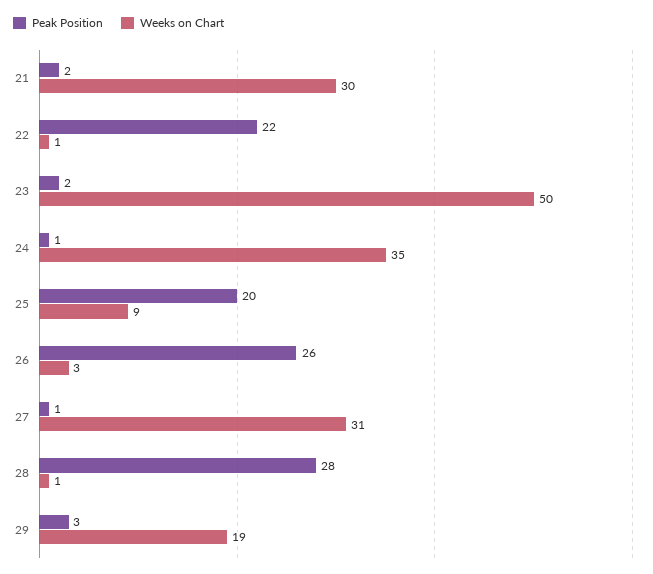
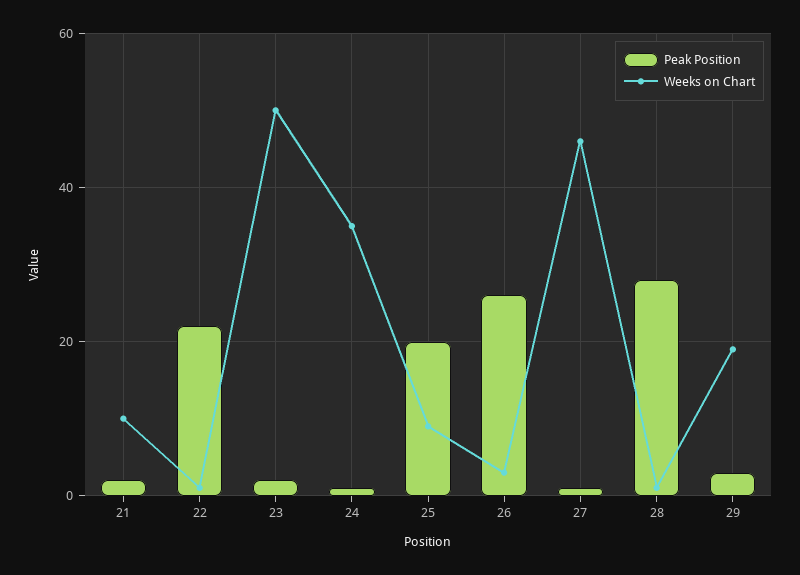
  {
    "Peak Position": {
      "21": 2,
      "22": 22,
      "23": 2,
      "24": 1,
      "25": 20,
      "26": 26,
      "27": 1,
      "28": 28,
      "29": 3
    },
    "Weeks on Chart": {
-     "21": 30,
+     "21": 10,
      "22": 1,
      "23": 50,
      "24": 35,
      "25": 9,
      "26": 3,
-     "27": 31,
+     "27": 45,
      "28": 1,
      "29": 19
    }
  }

